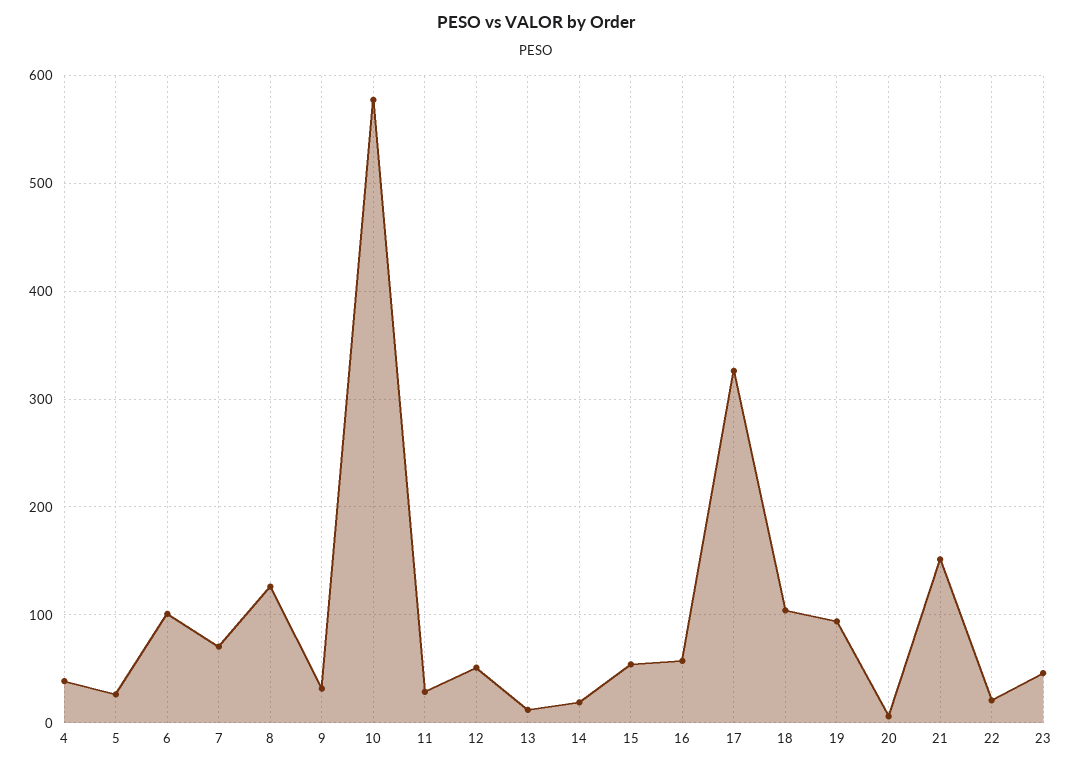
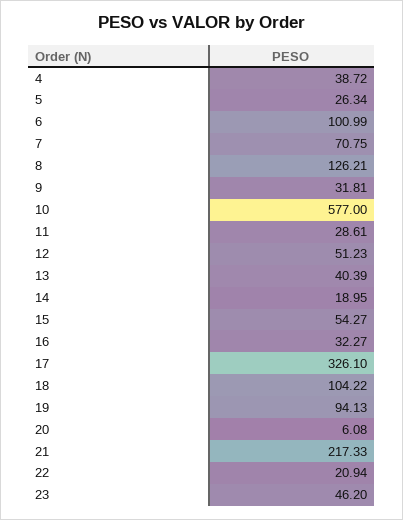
  {
    "4": 38.72,
    "5": 26.34,
    "6": 100.99,
    "7": 70.75,
    "8": 126.21,
    "9": 31.81,
    "10": 577,
    "11": 28.61,
    "12": 51.23,
-   "13": 10,
+   "13": 40.39,
    "14": 18.95,
    "15": 54.27,
-   "16": 60,
+   "16": 32.27,
    "17": 326.1,
    "18": 104.22,
    "19": 94.13,
    "20": 6.08,
-   "21": 150,
+   "21": 217.33,
    "22": 20.94,
    "23": 46.2
  }

